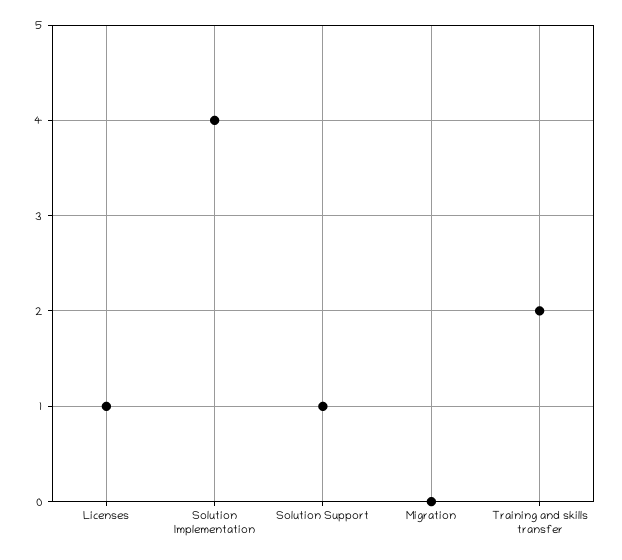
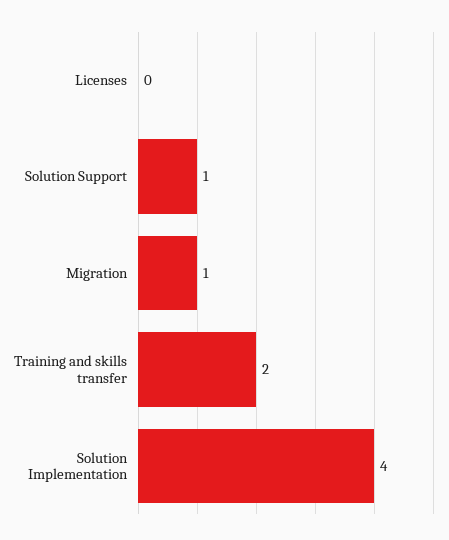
  {
-   "Licenses": 1,
+   "Licenses": 0,
    "Solution Implementation": 4,
    "Solution Support": 1,
-   "Migration": 0,
+   "Migration": 1,
    "Training and skills transfer": 2
  }

